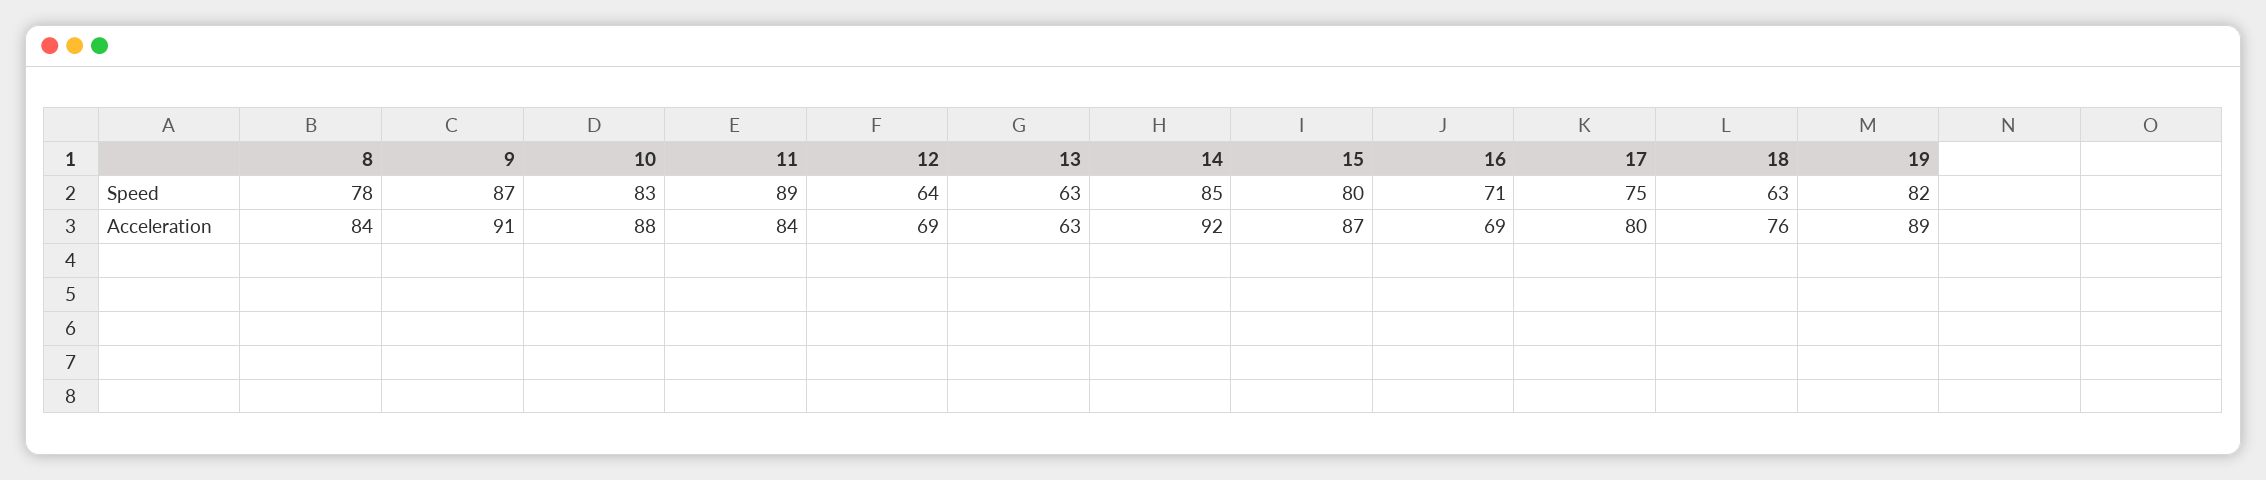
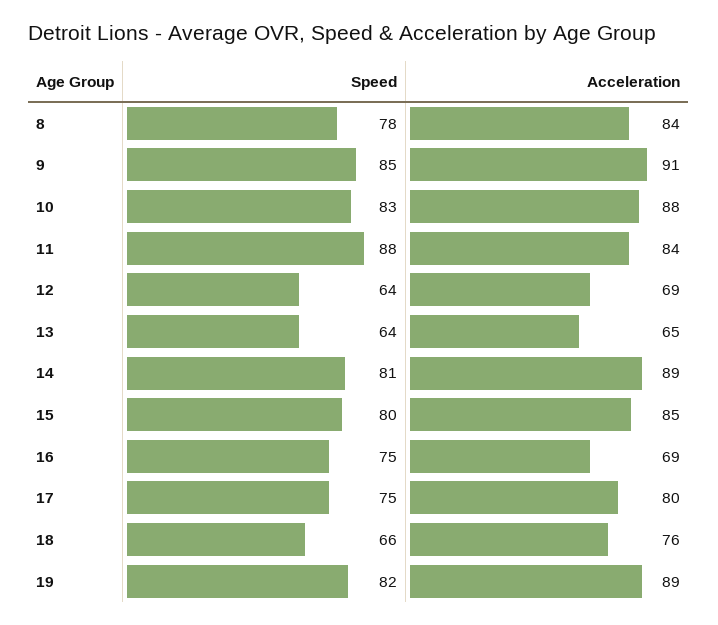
  {
    "8": {
      "Speed": 78,
      "Acceleration": 84
    },
    "9": {
-     "Speed": 87,
+     "Speed": 85,
      "Acceleration": 91
    },
    "10": {
      "Speed": 83,
      "Acceleration": 88
    },
    "11": {
-     "Speed": 89,
+     "Speed": 88,
      "Acceleration": 84
    },
    "12": {
      "Speed": 64,
      "Acceleration": 69
    },
    "13": {
-     "Speed": 63,
+     "Speed": 64,
-     "Acceleration": 63
+     "Acceleration": 65
    },
    "14": {
-     "Speed": 85,
+     "Speed": 81,
-     "Acceleration": 92
+     "Acceleration": 89
    },
    "15": {
      "Speed": 80,
-     "Acceleration": 87
+     "Acceleration": 85
    },
    "16": {
-     "Speed": 71,
+     "Speed": 75,
      "Acceleration": 69
    },
    "17": {
      "Speed": 75,
      "Acceleration": 80
    },
    "18": {
-     "Speed": 63,
+     "Speed": 66,
      "Acceleration": 76
    },
    "19": {
      "Speed": 82,
      "Acceleration": 89
    }
  }

